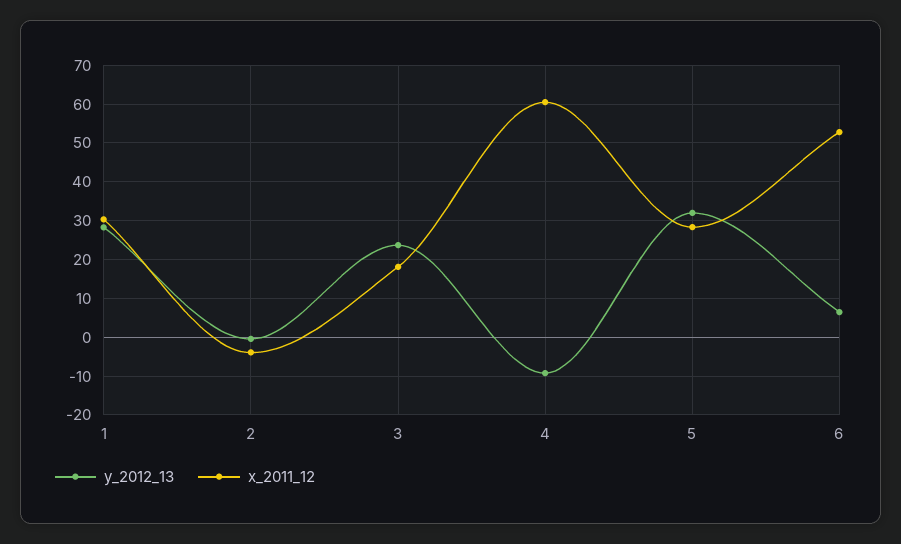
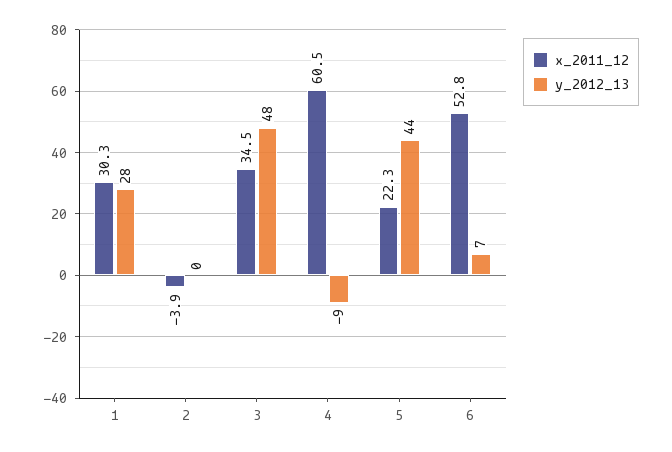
  {
    "y_2012_13": {
      "1": 28,
      "2": 0,
-     "3": 24,
+     "3": 48,
      "4": -9,
-     "5": 32,
+     "5": 44,
      "6": 7
    },
    "x_2011_12": {
      "1": 30.3,
      "2": -3.9,
-     "3": 18,
+     "3": 34.5,
      "4": 60.5,
-     "5": 28,
+     "5": 22.3,
      "6": 52.8
    }
  }

